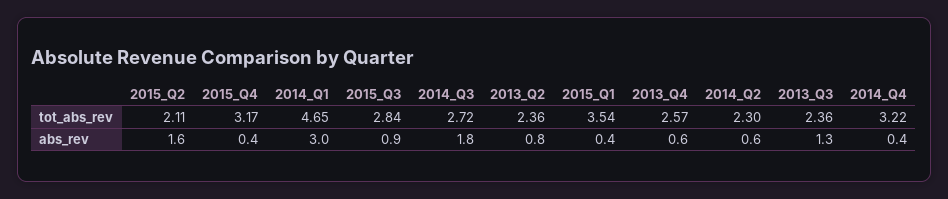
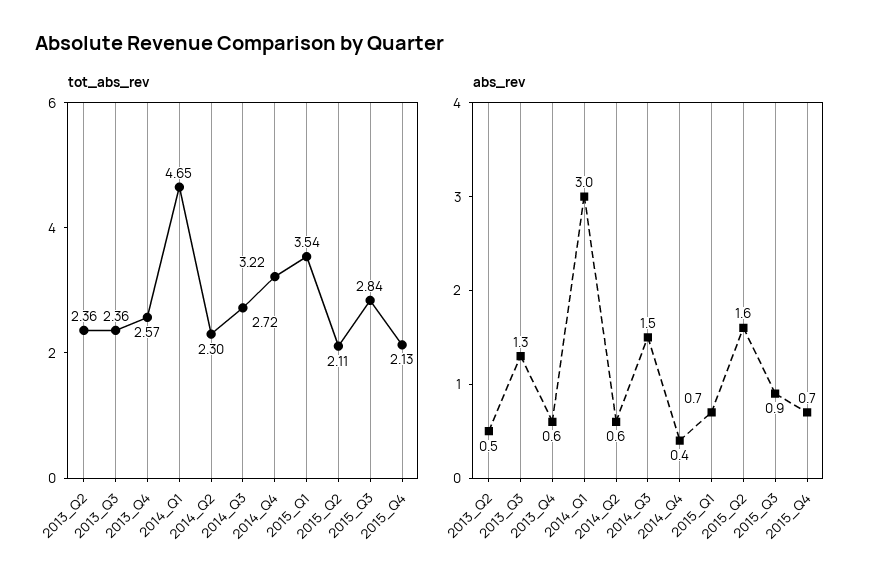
  {
    "tot_abs_rev": {
      "2015_Q2": 2.11,
-     "2015_Q4": 3.17,
+     "2015_Q4": 2.13,
      "2014_Q1": 4.65,
      "2015_Q3": 2.84,
      "2014_Q3": 2.72,
      "2013_Q2": 2.36,
      "2015_Q1": 3.54,
      "2013_Q4": 2.57,
      "2014_Q2": 2.3,
      "2013_Q3": 2.36,
      "2014_Q4": 3.22
    },
    "abs_rev": {
      "2015_Q2": 1.6,
-     "2015_Q4": 0.4,
+     "2015_Q4": 0.7,
      "2014_Q1": 3,
      "2015_Q3": 0.9,
-     "2014_Q3": 1.8,
+     "2014_Q3": 1.5,
-     "2013_Q2": 0.8,
+     "2013_Q2": 0.5,
-     "2015_Q1": 0.4,
+     "2015_Q1": 0.7,
      "2013_Q4": 0.6,
      "2014_Q2": 0.6,
      "2013_Q3": 1.3,
      "2014_Q4": 0.4
    }
  }

